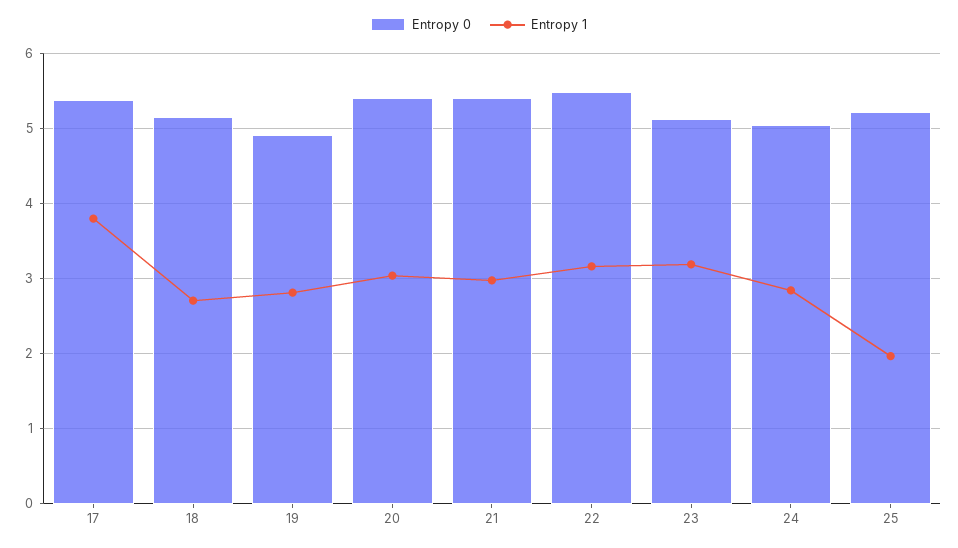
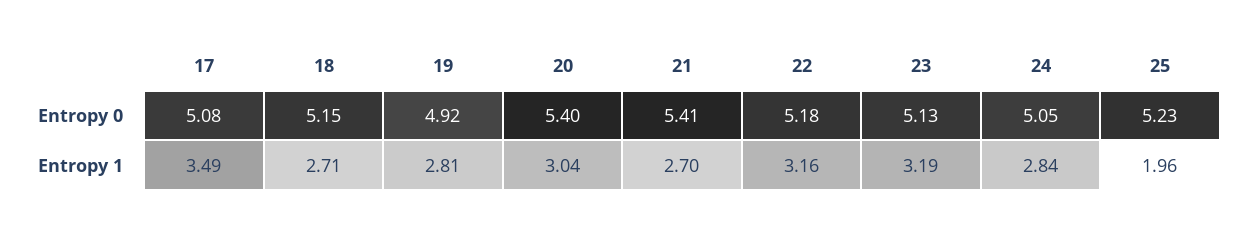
  {
    "Entropy 0": {
-     "17": 5.4,
+     "17": 5.08,
      "18": 5.15,
      "19": 4.92,
      "20": 5.4,
      "21": 5.41,
-     "22": 5.5,
+     "22": 5.18,
      "23": 5.13,
      "24": 5.05,
      "25": 5.23
    },
    "Entropy 1": {
-     "17": 3.8,
+     "17": 3.49,
      "18": 2.71,
      "19": 2.81,
      "20": 3.04,
-     "21": 3,
+     "21": 2.7,
      "22": 3.16,
      "23": 3.19,
      "24": 2.84,
      "25": 1.96
    }
  }

